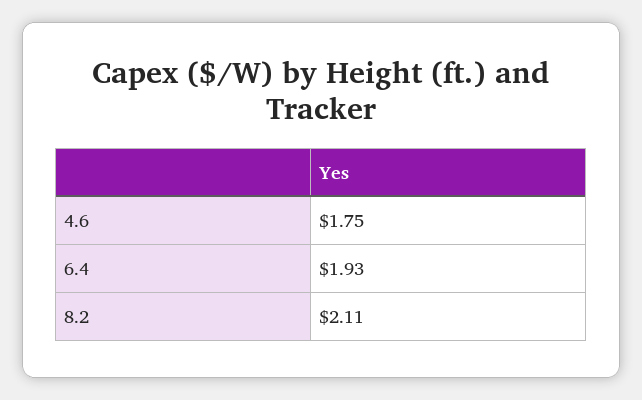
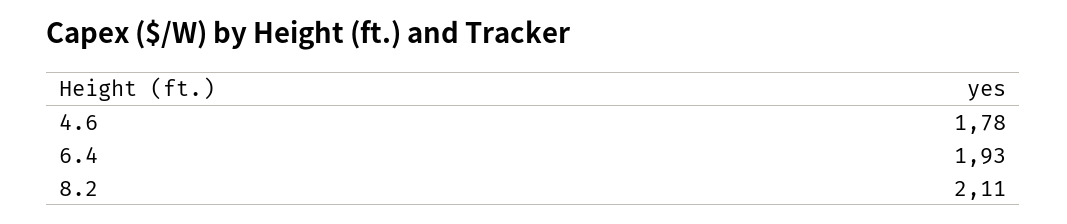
  {
-   "4.6": 1.75,
+   "4.6": 1.78,
    "6.4": 1.93,
    "8.2": 2.11
  }

